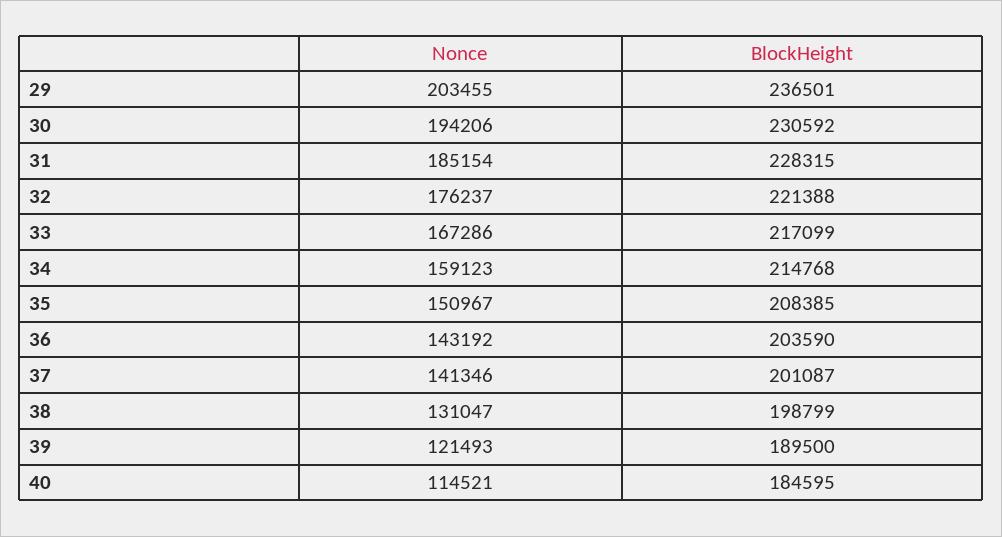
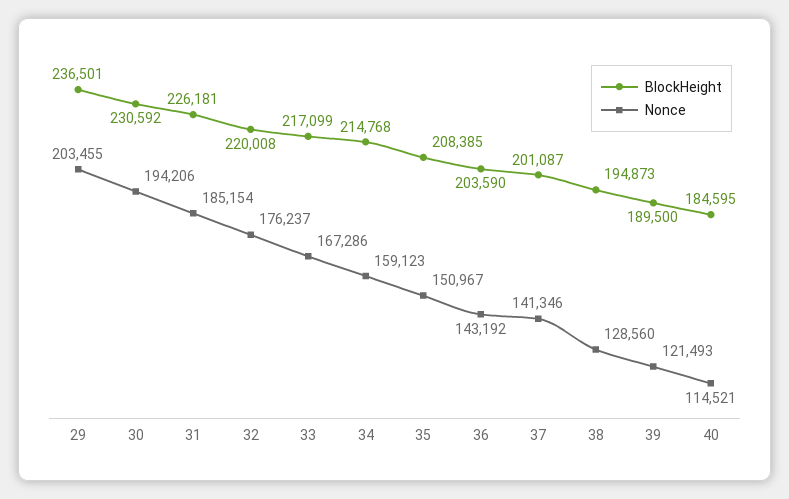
  {
    "Nonce": {
      "29": 203455,
      "30": 194206,
      "31": 185154,
      "32": 176237,
      "33": 167286,
      "34": 159123,
      "35": 150967,
      "36": 143192,
      "37": 141346,
-     "38": 131047,
+     "38": 128560,
      "39": 121493,
      "40": 114521
    },
    "BlockHeight": {
      "29": 236501,
      "30": 230592,
-     "31": 228315,
+     "31": 226181,
-     "32": 221388,
+     "32": 220008,
      "33": 217099,
      "34": 214768,
      "35": 208385,
      "36": 203590,
      "37": 201087,
-     "38": 198799,
+     "38": 194873,
      "39": 189500,
      "40": 184595
    }
  }

